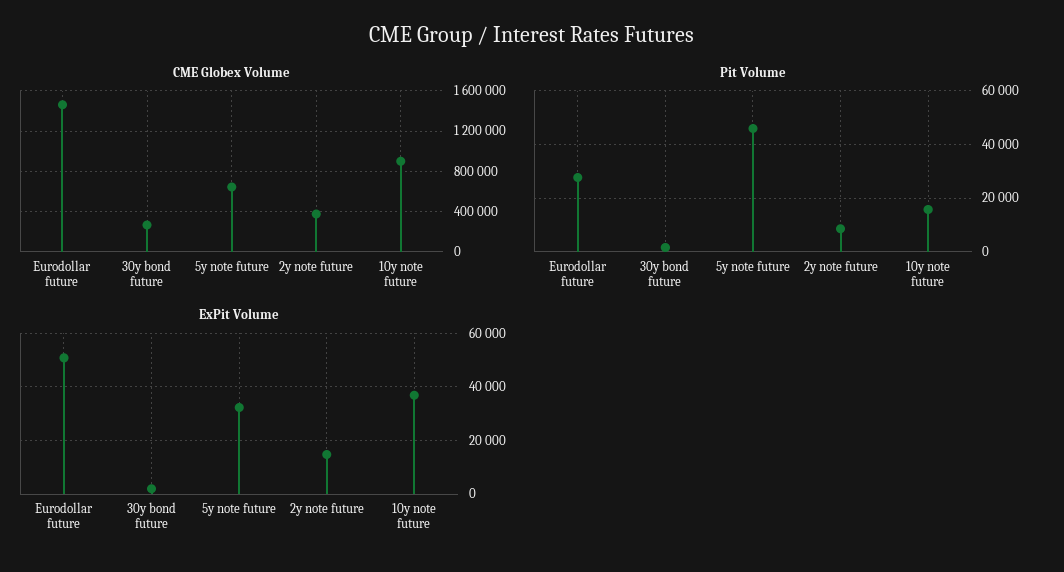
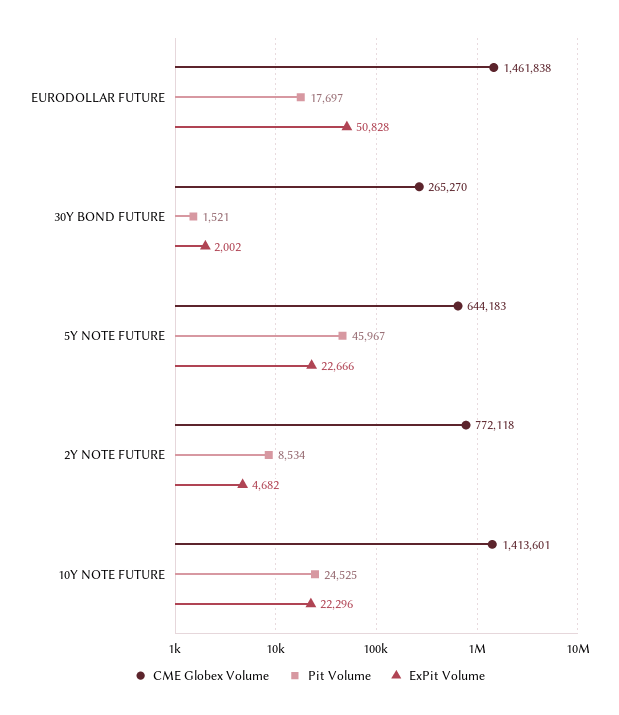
  {
    "CME Globex Volume": {
      "Eurodollar future": 1461838,
      "30y bond future": 265270,
      "5y note future": 644183,
-     "2y note future": 400000,
+     "2y note future": 772118,
-     "10y note future": 900000
+     "10y note future": 1413601
    },
    "Pit Volume": {
-     "Eurodollar future": 27500,
+     "Eurodollar future": 17697,
      "30y bond future": 1521,
      "5y note future": 45967,
      "2y note future": 8534,
-     "10y note future": 15000
+     "10y note future": 24525
    },
    "ExPit Volume": {
      "Eurodollar future": 50828,
      "30y bond future": 2002,
-     "5y note future": 32500,
+     "5y note future": 22666,
-     "2y note future": 15000,
+     "2y note future": 4682,
-     "10y note future": 37500
+     "10y note future": 22296
    }
  }

